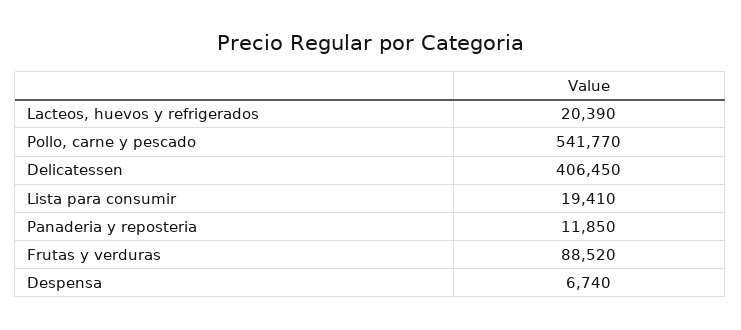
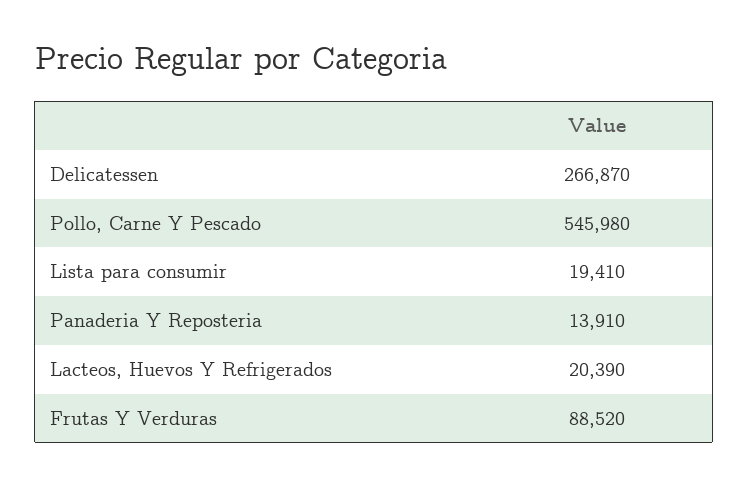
  {
    "Lacteos, huevos y refrigerados": 20390,
-   "Pollo, carne y pescado": 541770,
+   "Pollo, carne y pescado": 545980,
-   "Delicatessen": 406450,
+   "Delicatessen": 266870,
    "Lista para consumir": 19410,
-   "Panaderia y reposteria": 11850,
+   "Panaderia y reposteria": 13910,
-   "Frutas y verduras": 88520,
+   "Frutas y verduras": 88520
-   "Despensa": 6740
  }

